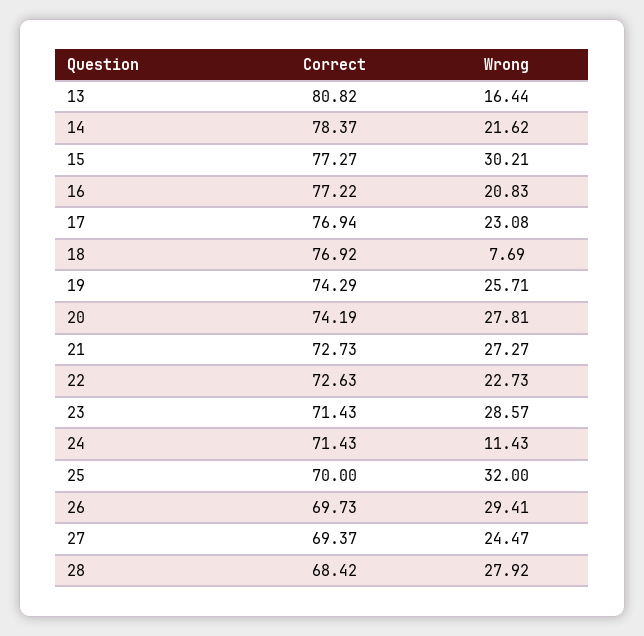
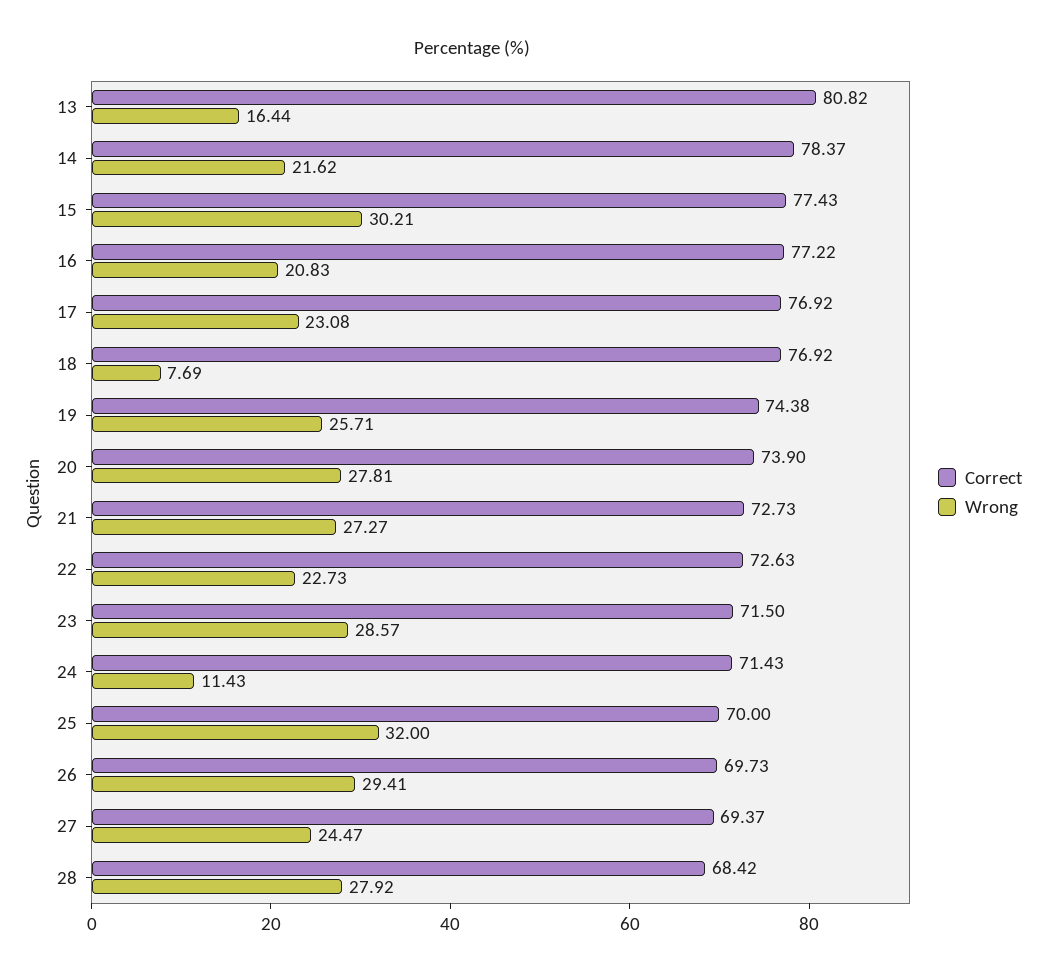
  {
    "Correct": {
      "13": 80.82,
      "14": 78.37,
-     "15": 77.27,
+     "15": 77.43,
      "16": 77.22,
-     "17": 76.94,
+     "17": 76.92,
      "18": 76.92,
-     "19": 74.29,
+     "19": 74.38,
-     "20": 74.19,
+     "20": 73.9,
      "21": 72.73,
      "22": 72.63,
-     "23": 71.43,
+     "23": 71.5,
      "24": 71.43,
      "25": 70,
      "26": 69.73,
      "27": 69.37,
      "28": 68.42
    },
    "Wrong": {
      "13": 16.44,
      "14": 21.62,
      "15": 30.21,
      "16": 20.83,
      "17": 23.08,
      "18": 7.69,
      "19": 25.71,
      "20": 27.81,
      "21": 27.27,
      "22": 22.73,
      "23": 28.57,
      "24": 11.43,
      "25": 32,
      "26": 29.41,
      "27": 24.47,
      "28": 27.92
    }
  }

